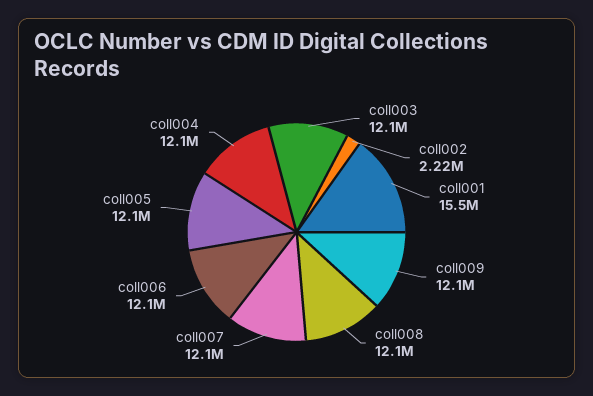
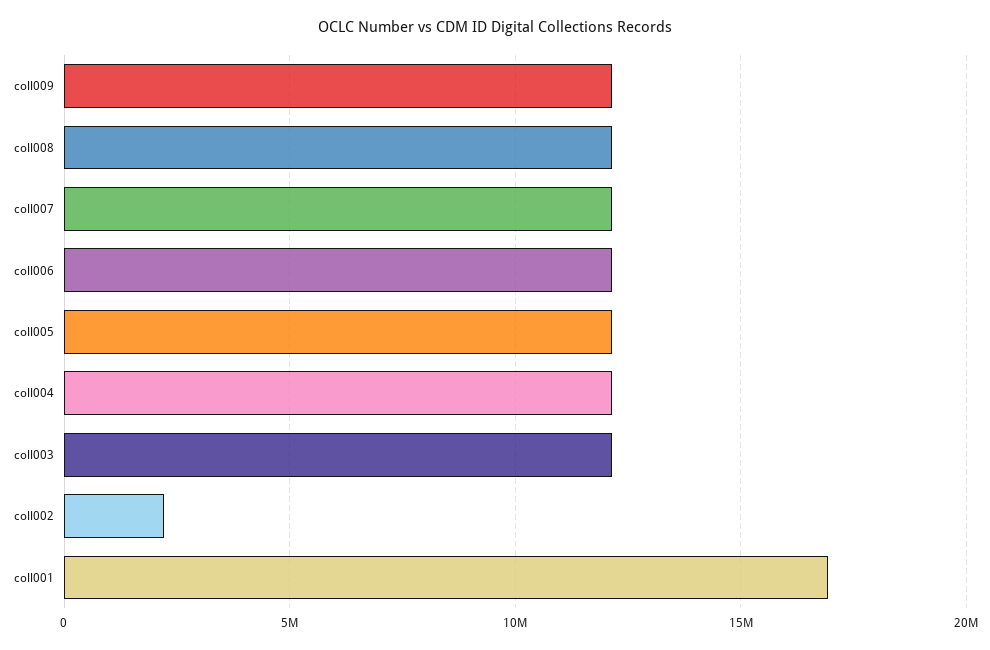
  {
    "coll003": 12100000,
    "coll002": 2220000,
-   "coll001": 15500000,
+   "coll001": 17000000,
    "coll009": 12100000,
    "coll008": 12100000,
    "coll007": 12100000,
    "coll006": 12100000,
    "coll005": 12100000,
    "coll004": 12100000
  }

